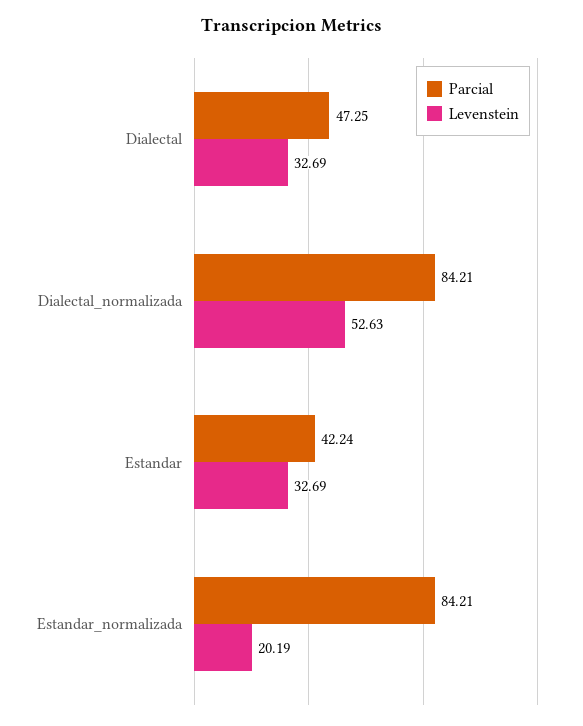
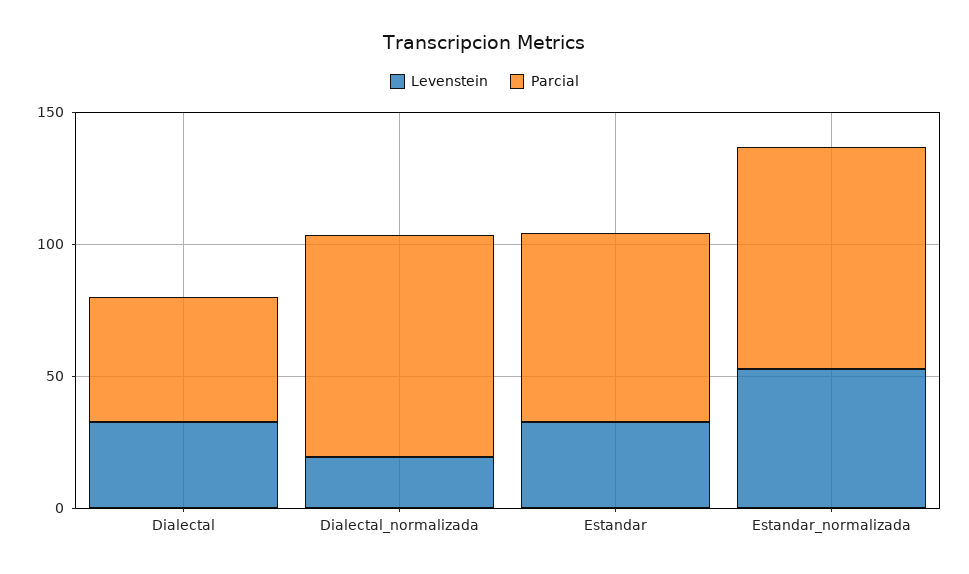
  {
    "Parcial": {
      "Dialectal": 47.25,
      "Dialectal_normalizada": 84.21,
-     "Estandar": 42.24,
+     "Estandar": 70,
      "Estandar_normalizada": 84.21
    },
    "Levenstein": {
      "Dialectal": 32.69,
-     "Dialectal_normalizada": 52.63,
+     "Dialectal_normalizada": 20,
      "Estandar": 32.69,
-     "Estandar_normalizada": 20.19
+     "Estandar_normalizada": 50
    }
  }

